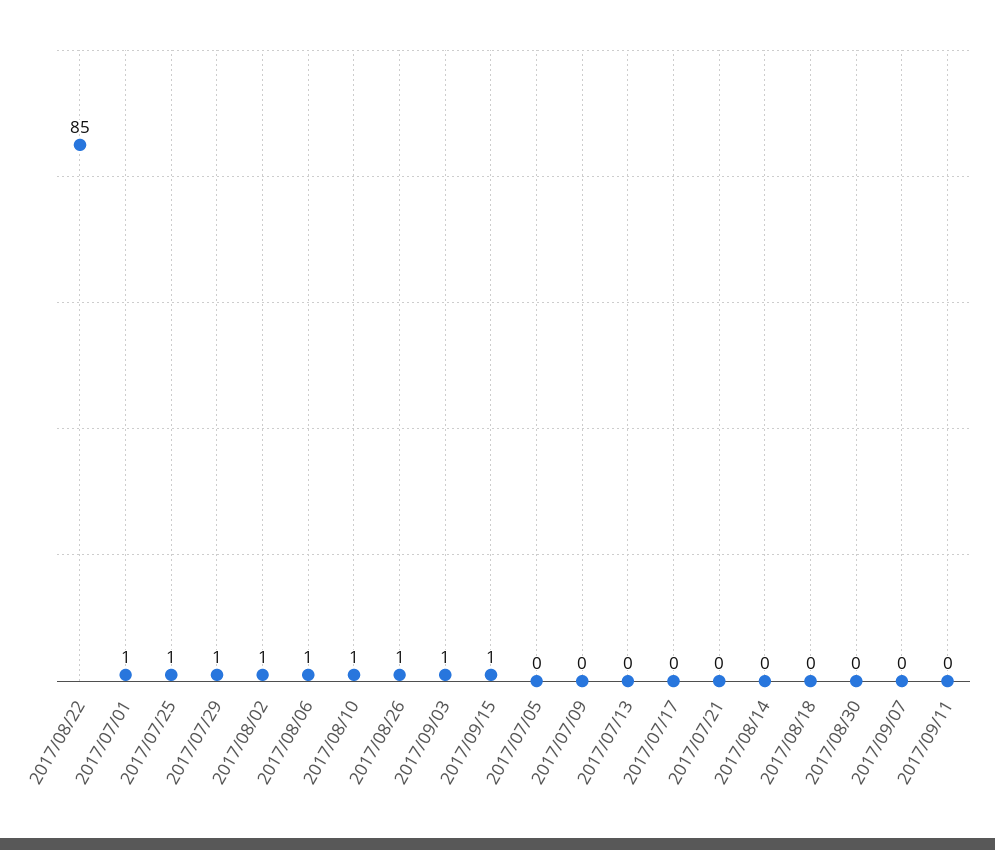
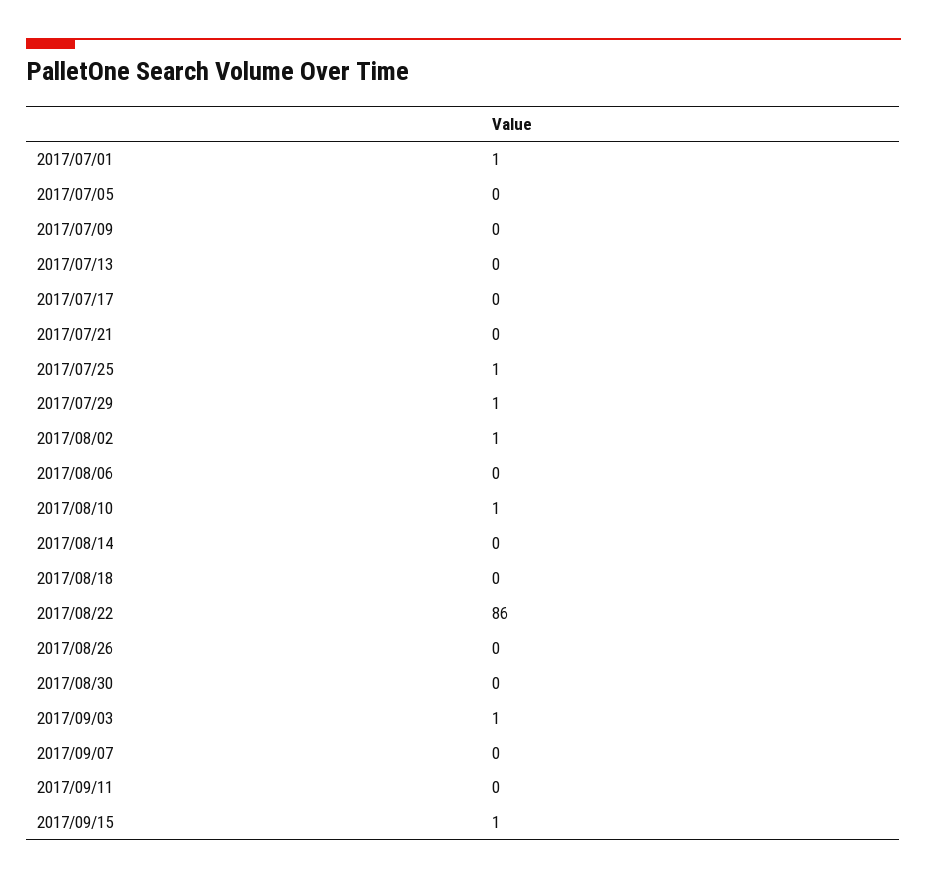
  {
-   "2017/08/22": 85,
+   "2017/08/22": 86,
    "2017/07/01": 1,
    "2017/07/25": 1,
    "2017/07/29": 1,
    "2017/08/02": 1,
-   "2017/08/06": 1,
+   "2017/08/06": 0,
    "2017/08/10": 1,
-   "2017/08/26": 1,
+   "2017/08/26": 0,
    "2017/09/03": 1,
    "2017/09/15": 1,
    "2017/07/05": 0,
    "2017/07/09": 0,
    "2017/07/13": 0,
    "2017/07/17": 0,
    "2017/07/21": 0,
    "2017/08/14": 0,
    "2017/08/18": 0,
    "2017/08/30": 0,
    "2017/09/07": 0,
    "2017/09/11": 0
  }

